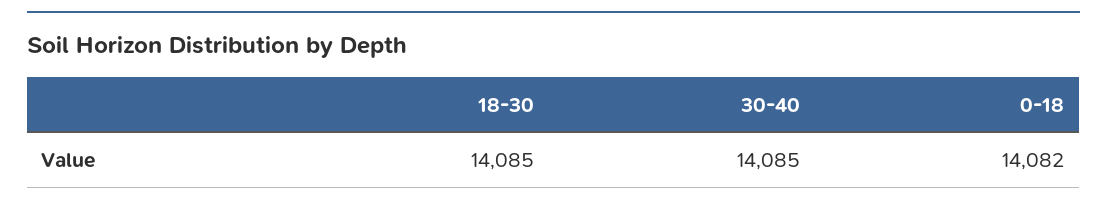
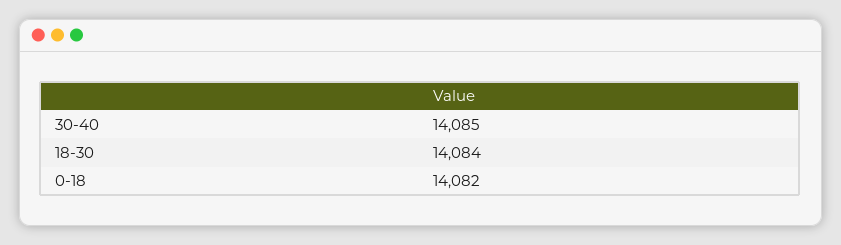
  {
-   "18-30": 14085,
+   "18-30": 14084,
    "30-40": 14085,
    "0-18": 14082
  }

